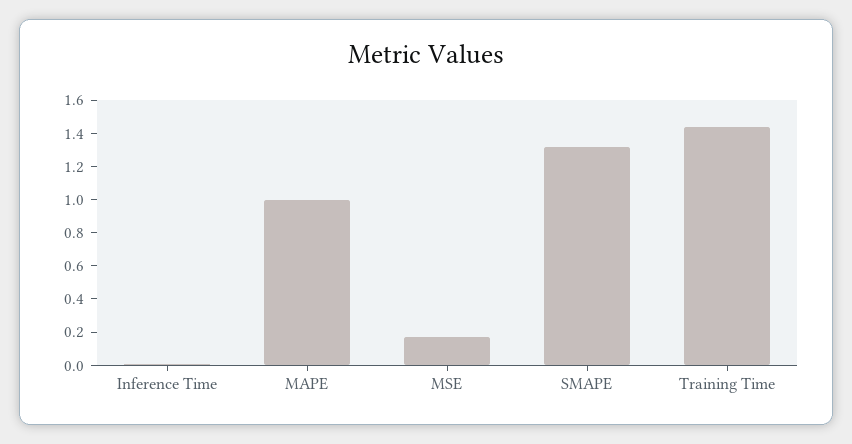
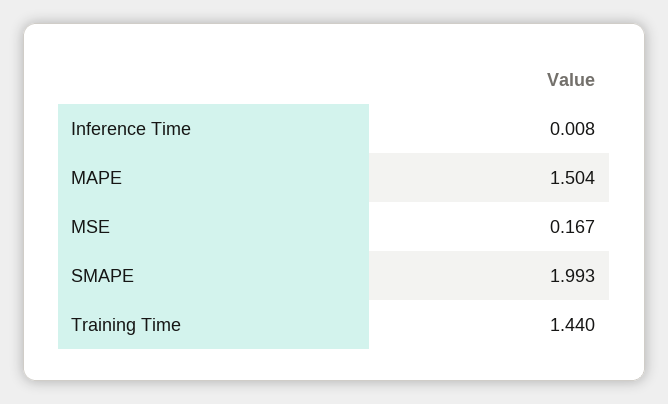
  {
    "Inference Time": 0.008,
-   "MAPE": 1,
+   "MAPE": 1.504,
    "MSE": 0.167,
-   "SMAPE": 1.3,
+   "SMAPE": 1.993,
    "Training Time": 1.44
  }

